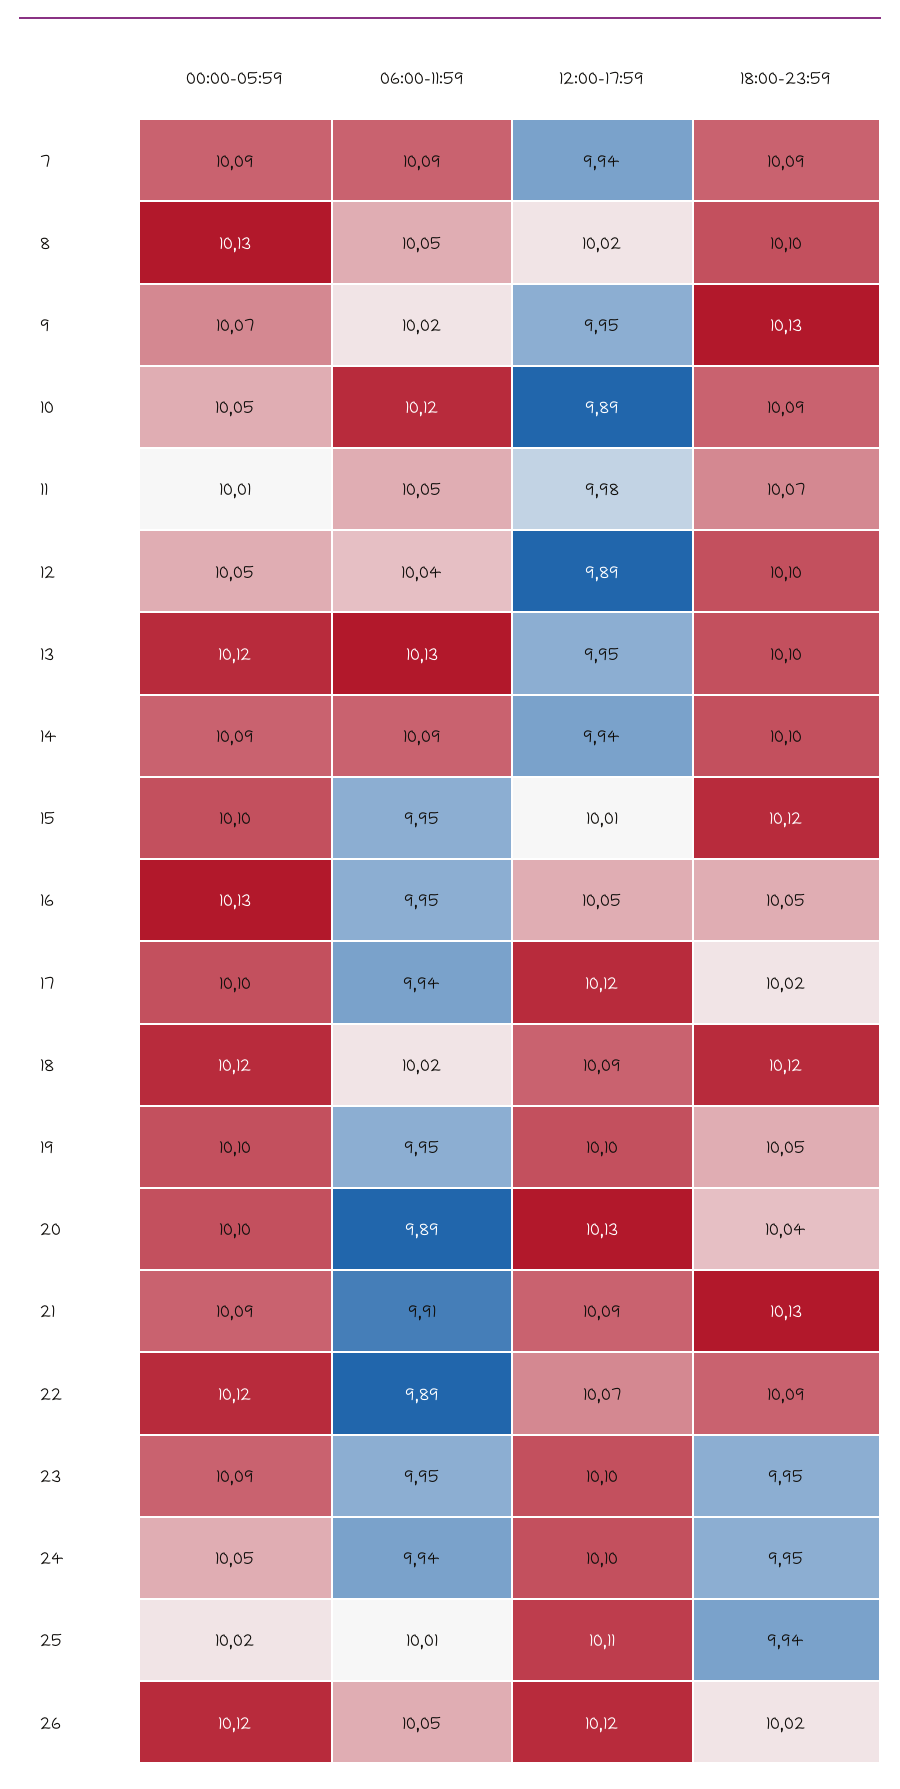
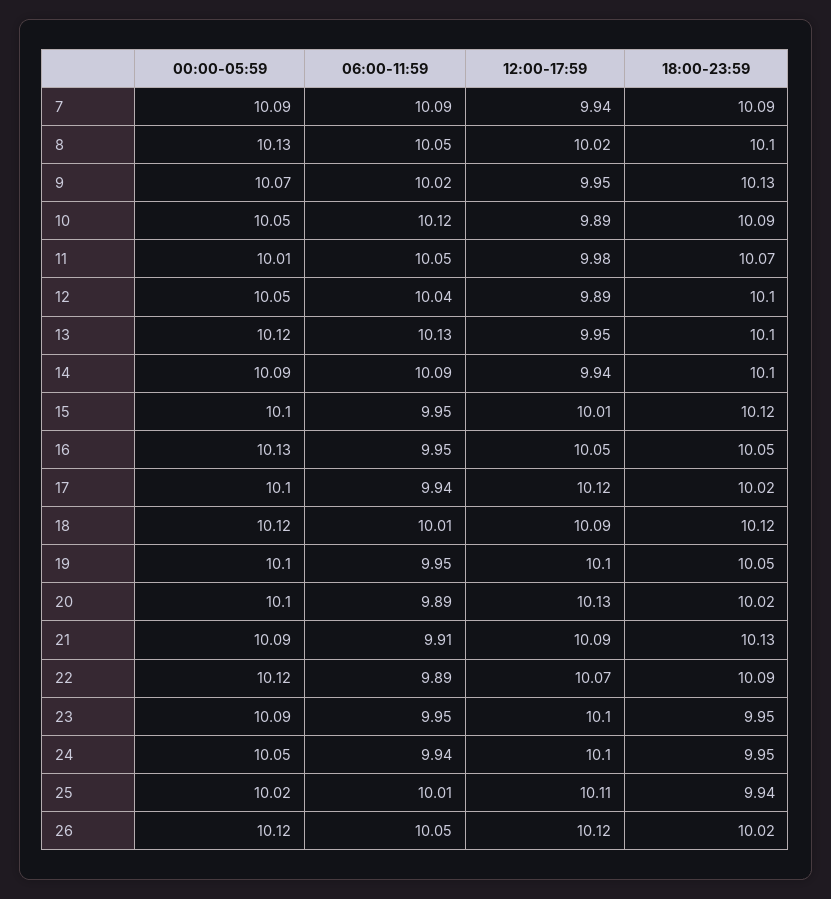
  {
    "00:00-05:59": {
      "7": 10.09,
      "8": 10.13,
      "9": 10.07,
      "10": 10.05,
      "11": 10.01,
      "12": 10.05,
      "13": 10.12,
      "14": 10.09,
      "15": 10.1,
      "16": 10.13,
      "17": 10.1,
      "18": 10.12,
      "19": 10.1,
      "20": 10.1,
      "21": 10.09,
      "22": 10.12,
      "23": 10.09,
      "24": 10.05,
      "25": 10.02,
      "26": 10.12
    },
    "06:00-11:59": {
      "7": 10.09,
      "8": 10.05,
      "9": 10.02,
      "10": 10.12,
      "11": 10.05,
      "12": 10.04,
      "13": 10.13,
      "14": 10.09,
      "15": 9.95,
      "16": 9.95,
      "17": 9.94,
-     "18": 10.02,
+     "18": 10.01,
      "19": 9.95,
      "20": 9.89,
      "21": 9.91,
      "22": 9.89,
      "23": 9.95,
      "24": 9.94,
      "25": 10.01,
      "26": 10.05
    },
    "12:00-17:59": {
      "7": 9.94,
      "8": 10.02,
      "9": 9.95,
      "10": 9.89,
      "11": 9.98,
      "12": 9.89,
      "13": 9.95,
      "14": 9.94,
      "15": 10.01,
      "16": 10.05,
      "17": 10.12,
      "18": 10.09,
      "19": 10.1,
      "20": 10.13,
      "21": 10.09,
      "22": 10.07,
      "23": 10.1,
      "24": 10.1,
      "25": 10.11,
      "26": 10.12
    },
    "18:00-23:59": {
      "7": 10.09,
      "8": 10.1,
      "9": 10.13,
      "10": 10.09,
      "11": 10.07,
      "12": 10.1,
      "13": 10.1,
      "14": 10.1,
      "15": 10.12,
      "16": 10.05,
      "17": 10.02,
      "18": 10.12,
      "19": 10.05,
-     "20": 10.04,
+     "20": 10.02,
      "21": 10.13,
      "22": 10.09,
      "23": 9.95,
      "24": 9.95,
      "25": 9.94,
      "26": 10.02
    }
  }

